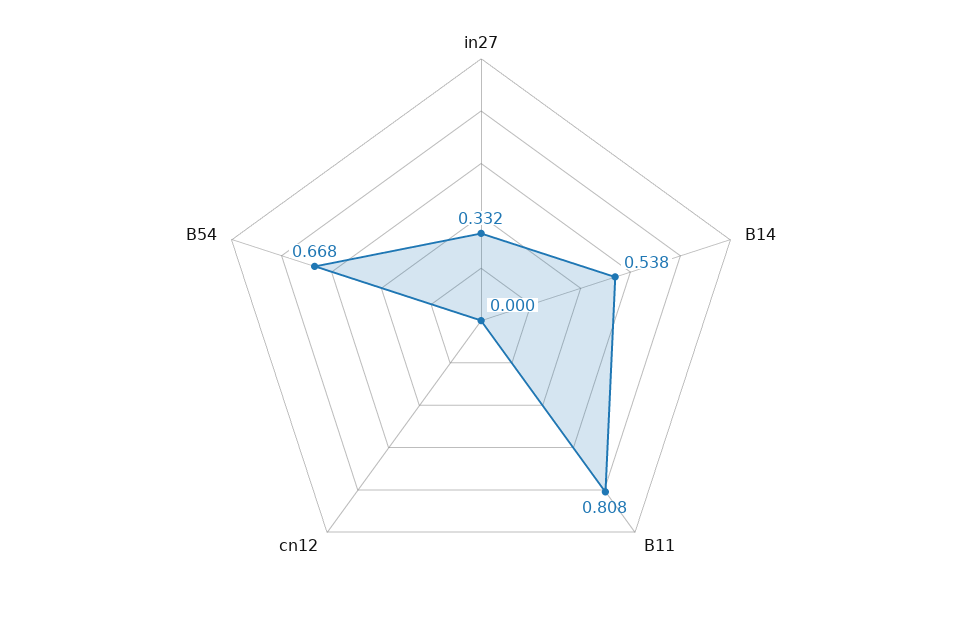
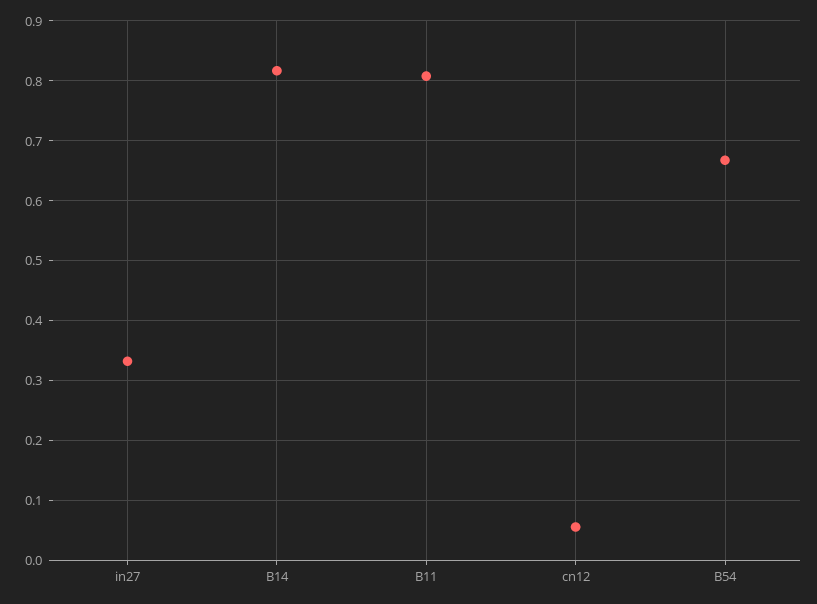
  {
    "in27": 0.332,
-   "B14": 0.538,
+   "B14": 0.82,
    "B11": 0.808,
-   "cn12": 0,
+   "cn12": 0.06,
    "B54": 0.668
  }

